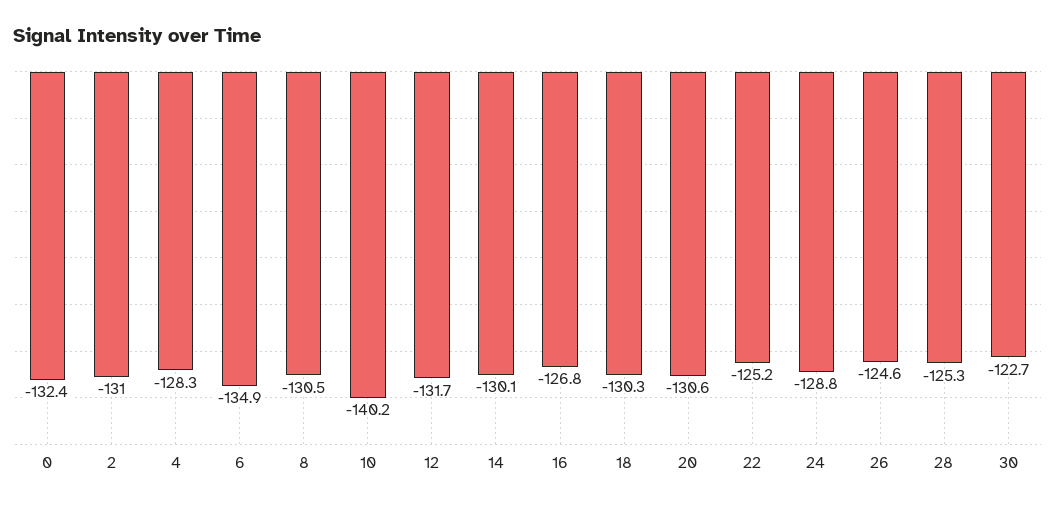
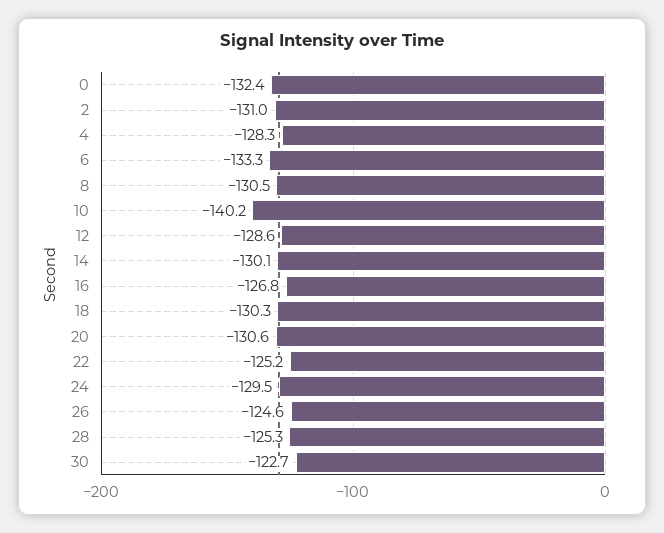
  {
    "0": -132.4,
    "2": -131,
    "4": -128.3,
-   "6": -134.9,
+   "6": -133.3,
    "8": -130.5,
    "10": -140.2,
-   "12": -131.7,
+   "12": -128.6,
    "14": -130.1,
    "16": -126.8,
    "18": -130.3,
    "20": -130.6,
    "22": -125.2,
-   "24": -128.8,
+   "24": -129.5,
    "26": -124.6,
    "28": -125.3,
    "30": -122.7
  }

